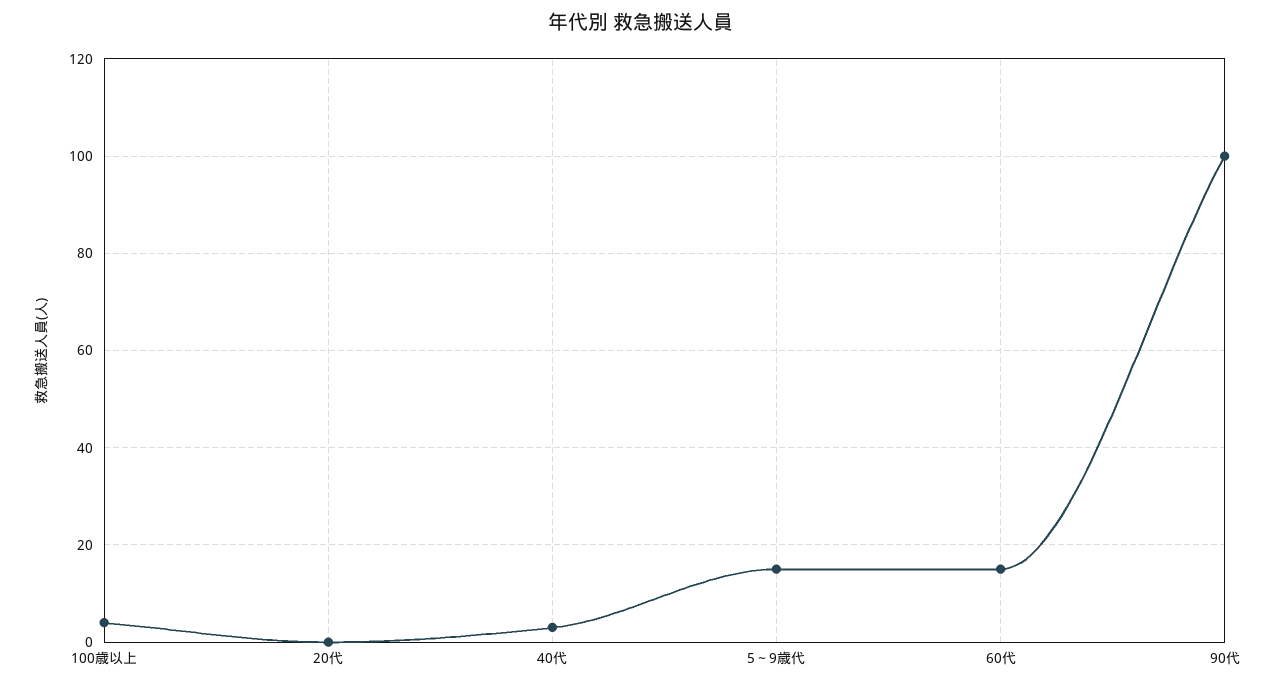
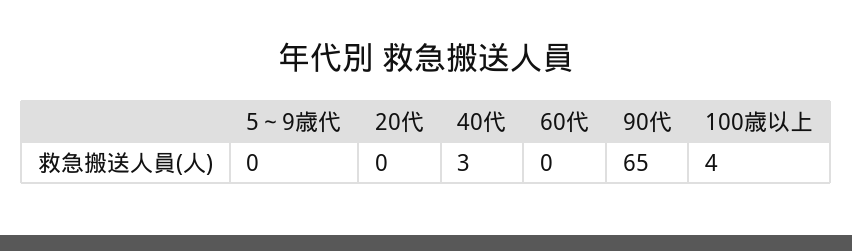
  {
    "100歳以上": 4,
    "20代": 0,
    "40代": 3,
-   "5～9歳代": 15,
+   "5～9歳代": 0,
-   "60代": 15,
+   "60代": 0,
-   "90代": 100
+   "90代": 65
  }

